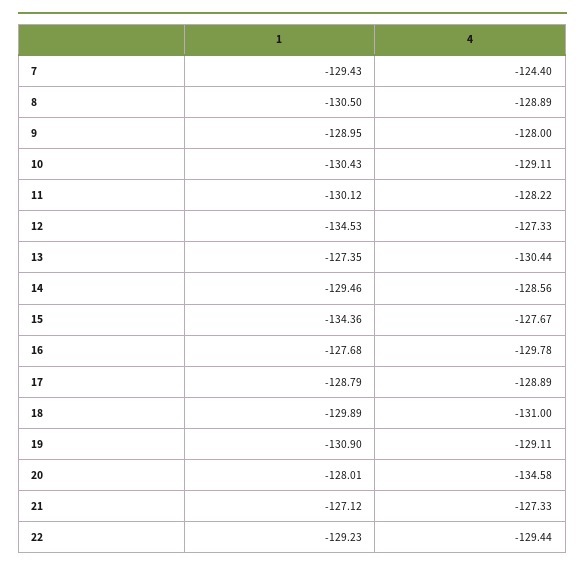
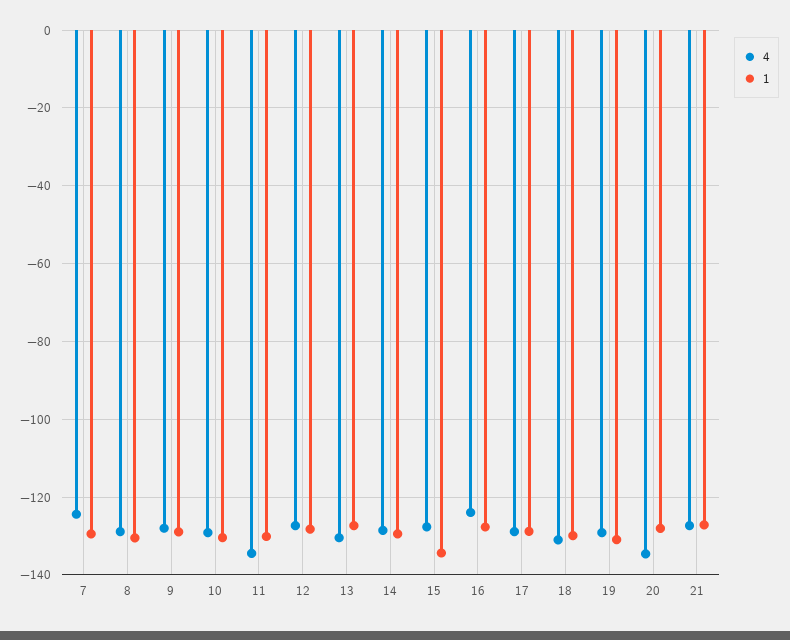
  {
    "1": {
      "7": -129.43,
      "8": -130.5,
      "9": -128.95,
      "10": -130.43,
      "11": -130.12,
-     "12": -134.53,
+     "12": -128,
      "13": -127.35,
      "14": -129.46,
      "15": -134.36,
      "16": -127.68,
      "17": -128.79,
      "18": -129.89,
      "19": -130.9,
      "20": -128.01,
-     "21": -127.12,
+     "21": -127.12
-     "22": -129.23
    },
    "4": {
      "7": -124.4,
      "8": -128.89,
      "9": -128,
      "10": -129.11,
-     "11": -128.22,
+     "11": -134,
      "12": -127.33,
      "13": -130.44,
      "14": -128.56,
      "15": -127.67,
-     "16": -129.78,
+     "16": -124,
      "17": -128.89,
      "18": -131,
      "19": -129.11,
      "20": -134.58,
-     "21": -127.33,
+     "21": -127.33
-     "22": -129.44
    }
  }

